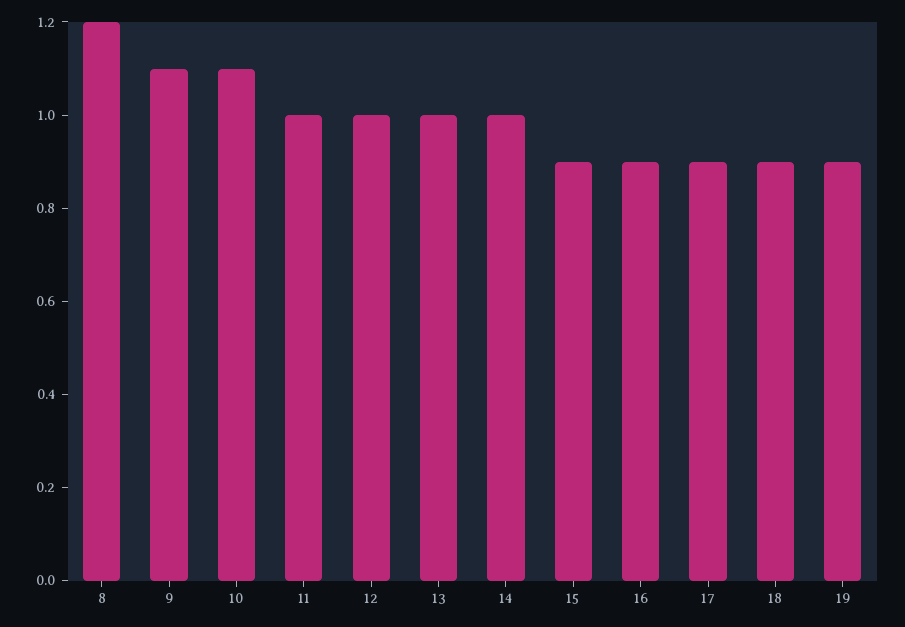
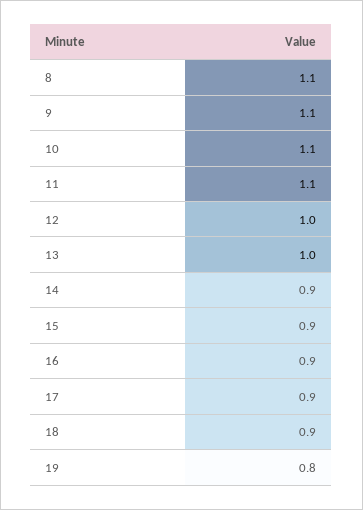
  {
-   "8": 1.2,
+   "8": 1.1,
    "9": 1.1,
    "10": 1.1,
-   "11": 1,
+   "11": 1.1,
    "12": 1,
    "13": 1,
-   "14": 1,
+   "14": 0.9,
    "15": 0.9,
    "16": 0.9,
    "17": 0.9,
    "18": 0.9,
-   "19": 0.9
+   "19": 0.8
  }

